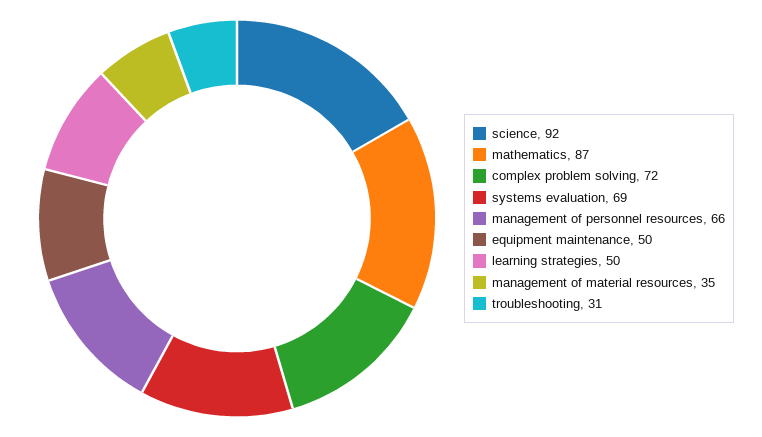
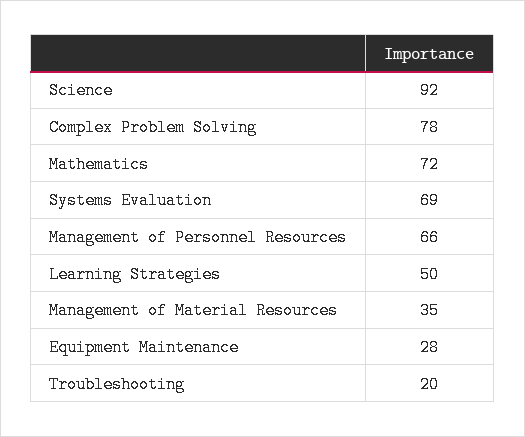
  {
    "science": 92,
-   "mathematics": 87,
+   "mathematics": 72,
-   "complex problem solving": 72,
+   "complex problem solving": 78,
    "systems evaluation": 69,
    "management of personnel resources": 66,
-   "equipment maintenance": 50,
+   "equipment maintenance": 28,
    "learning strategies": 50,
    "management of material resources": 35,
-   "troubleshooting": 31
+   "troubleshooting": 20
  }

